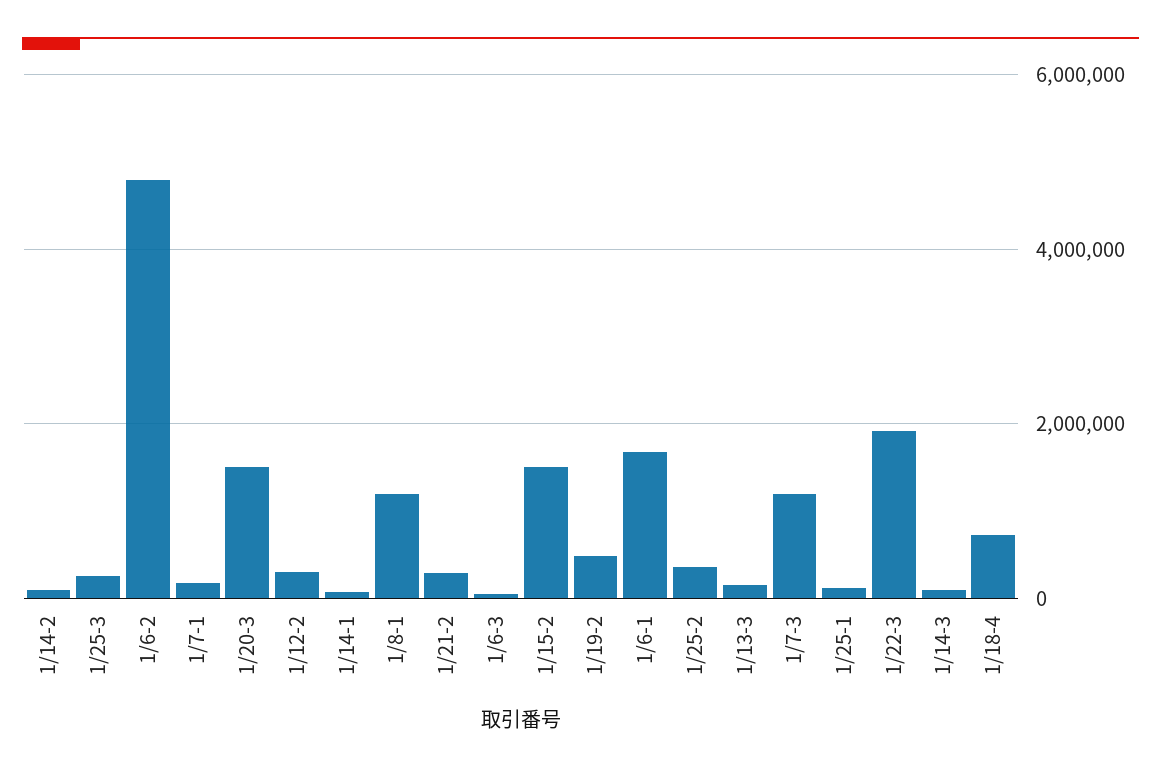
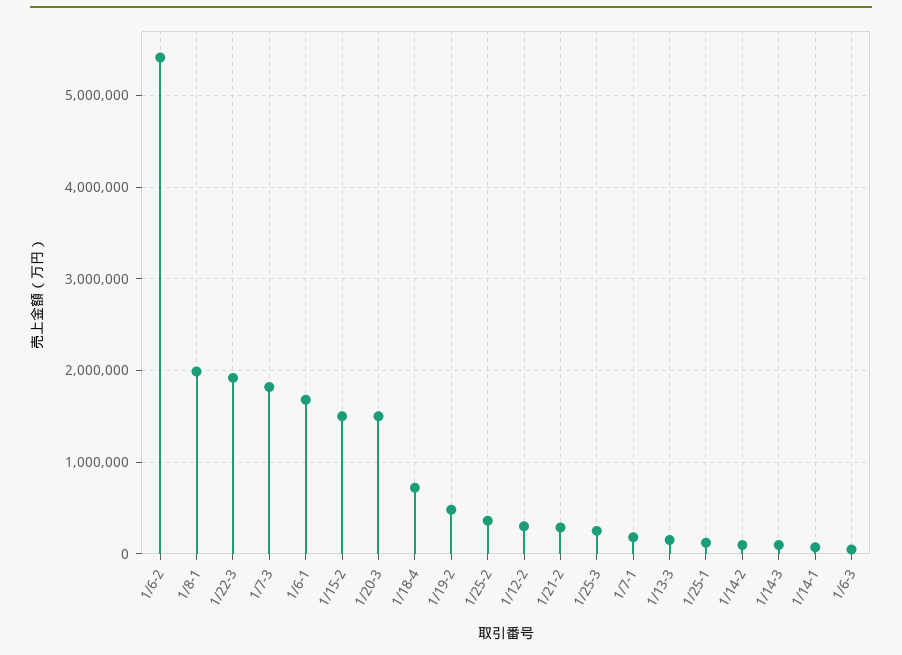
  {
    "1/14-2": 100000,
    "1/25-3": 300000,
-   "1/6-2": 4800000,
+   "1/6-2": 5400000,
    "1/7-1": 200000,
    "1/20-3": 1500000,
    "1/12-2": 300000,
    "1/14-1": 100000,
-   "1/8-1": 1200000,
+   "1/8-1": 2000000,
    "1/21-2": 300000,
    "1/6-3": 0,
    "1/15-2": 1500000,
    "1/19-2": 500000,
    "1/6-1": 1700000,
    "1/25-2": 400000,
    "1/13-3": 200000,
-   "1/7-3": 1200000,
+   "1/7-3": 1800000,
    "1/25-1": 100000,
    "1/22-3": 1900000,
    "1/14-3": 100000,
    "1/18-4": 700000
  }

